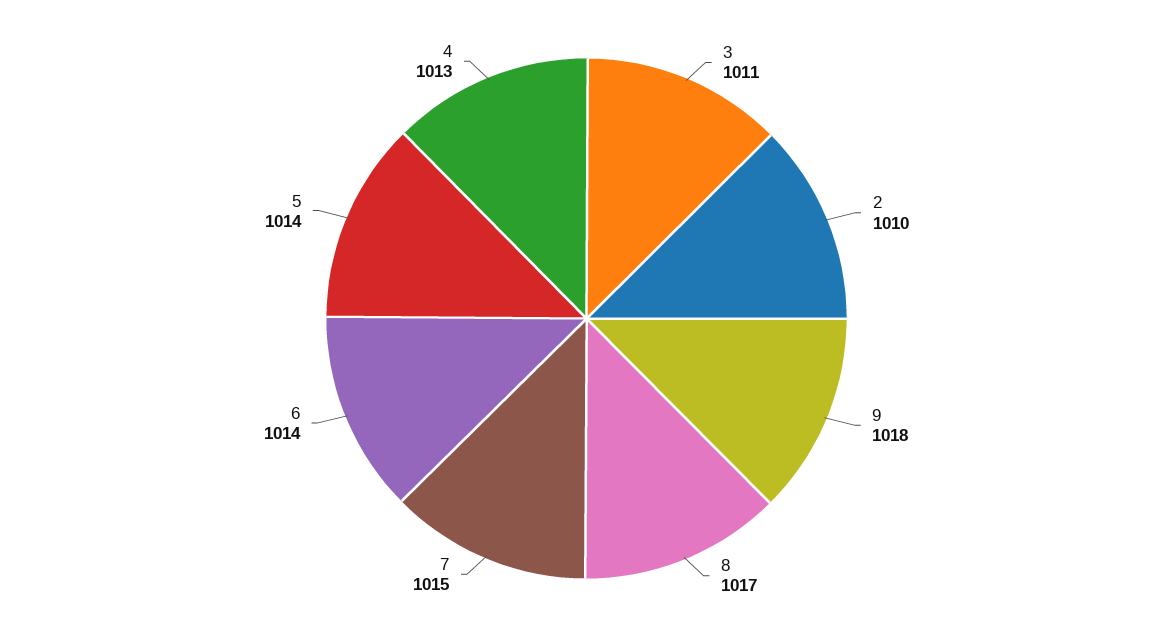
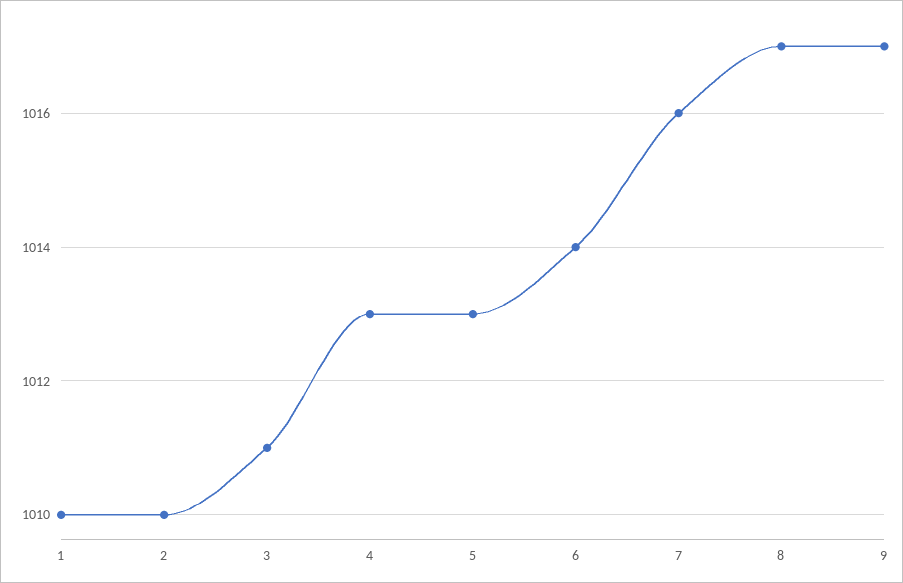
  {
    "3": 1011,
    "2": 1010,
-   "9": 1018,
+   "9": 1017,
    "8": 1017,
-   "7": 1015,
+   "7": 1016,
    "6": 1014,
-   "5": 1014,
+   "5": 1013,
-   "4": 1013
+   "4": 1013,
+   "1": 1010
  }

